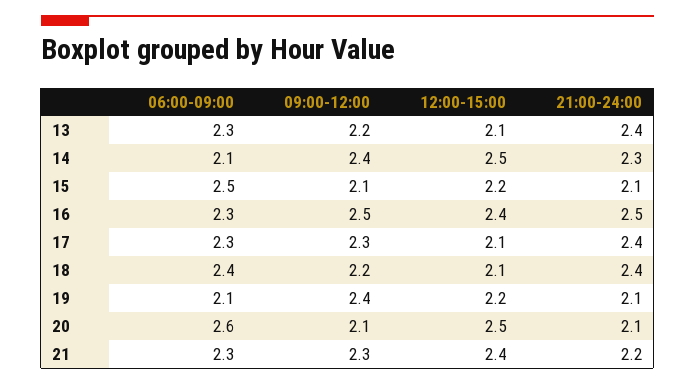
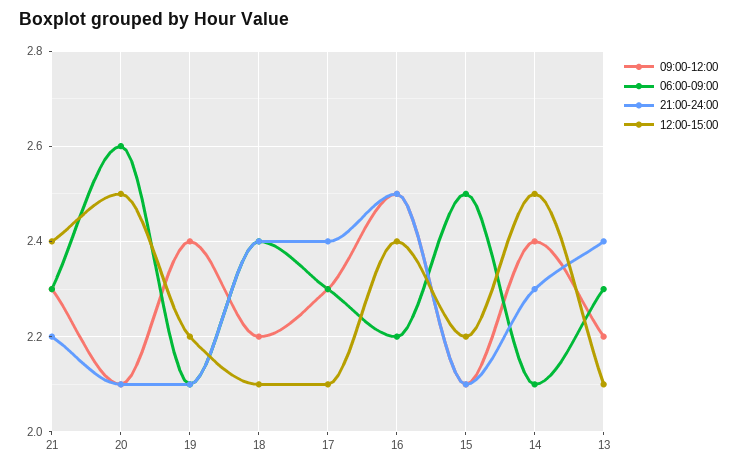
  {
    "06:00-09:00": {
      "13": 2.3,
      "14": 2.1,
      "15": 2.5,
-     "16": 2.3,
+     "16": 2.2,
      "17": 2.3,
      "18": 2.4,
      "19": 2.1,
      "20": 2.6,
      "21": 2.3
    },
    "09:00-12:00": {
      "13": 2.2,
      "14": 2.4,
      "15": 2.1,
      "16": 2.5,
      "17": 2.3,
      "18": 2.2,
      "19": 2.4,
      "20": 2.1,
      "21": 2.3
    },
    "12:00-15:00": {
      "13": 2.1,
      "14": 2.5,
      "15": 2.2,
      "16": 2.4,
      "17": 2.1,
      "18": 2.1,
      "19": 2.2,
      "20": 2.5,
      "21": 2.4
    },
    "21:00-24:00": {
      "13": 2.4,
      "14": 2.3,
      "15": 2.1,
      "16": 2.5,
      "17": 2.4,
      "18": 2.4,
      "19": 2.1,
      "20": 2.1,
      "21": 2.2
    }
  }

